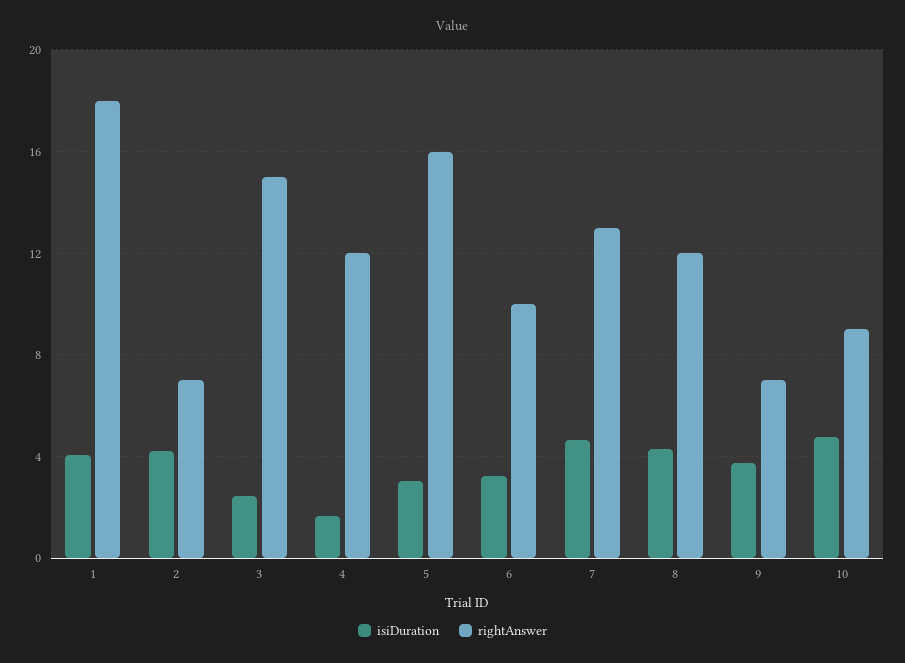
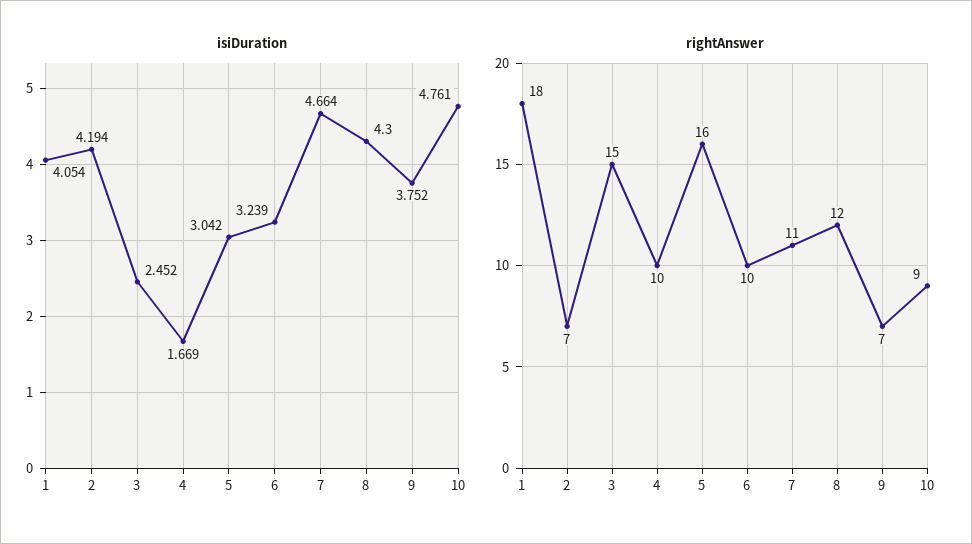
  {
    "isiDuration": {
      "1": 4.054,
      "2": 4.194,
      "3": 2.452,
      "4": 1.669,
      "5": 3.042,
      "6": 3.239,
      "7": 4.664,
      "8": 4.3,
      "9": 3.752,
      "10": 4.761
    },
    "rightAnswer": {
      "1": 18,
      "2": 7,
      "3": 15,
-     "4": 12,
+     "4": 10,
      "5": 16,
      "6": 10,
-     "7": 13,
+     "7": 11,
      "8": 12,
      "9": 7,
      "10": 9
    }
  }

